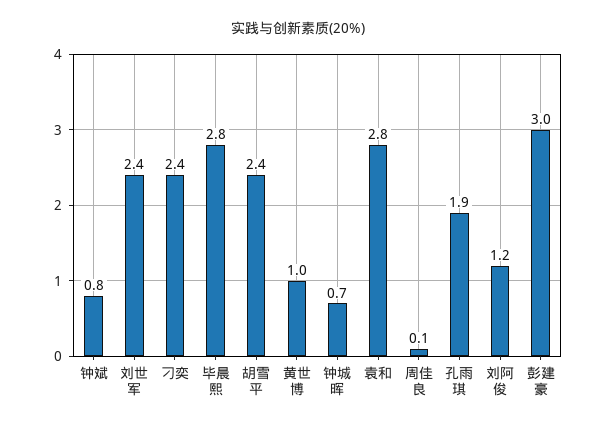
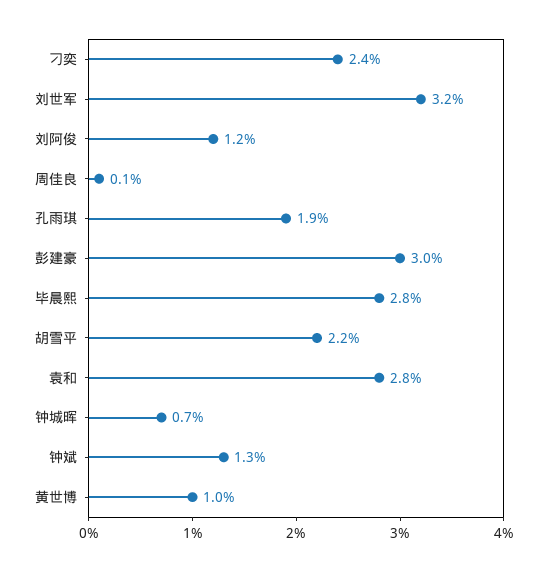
  {
-   "钟斌": 0.8,
+   "钟斌": 1.3,
-   "刘世军": 2.4,
+   "刘世军": 3.2,
    "刁奕": 2.4,
    "毕晨熙": 2.8,
-   "胡雪平": 2.4,
+   "胡雪平": 2.2,
    "黄世博": 1,
    "钟城晖": 0.7,
    "袁和": 2.8,
    "周佳良": 0.1,
    "孔雨琪": 1.9,
    "刘阿俊": 1.2,
    "彭建豪": 3
  }

